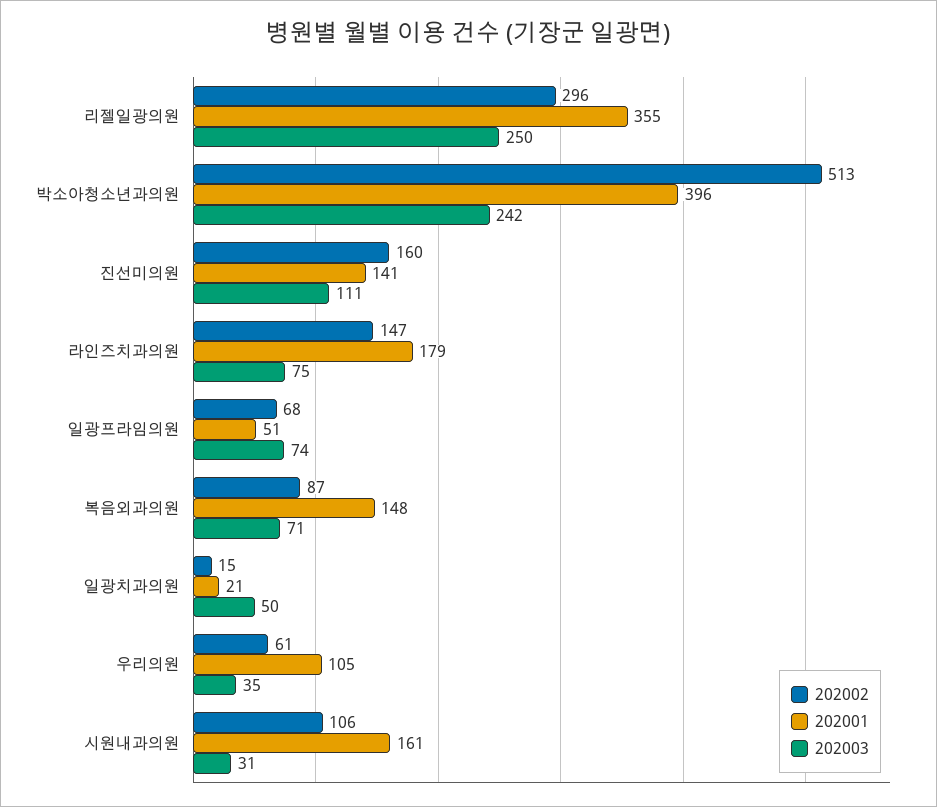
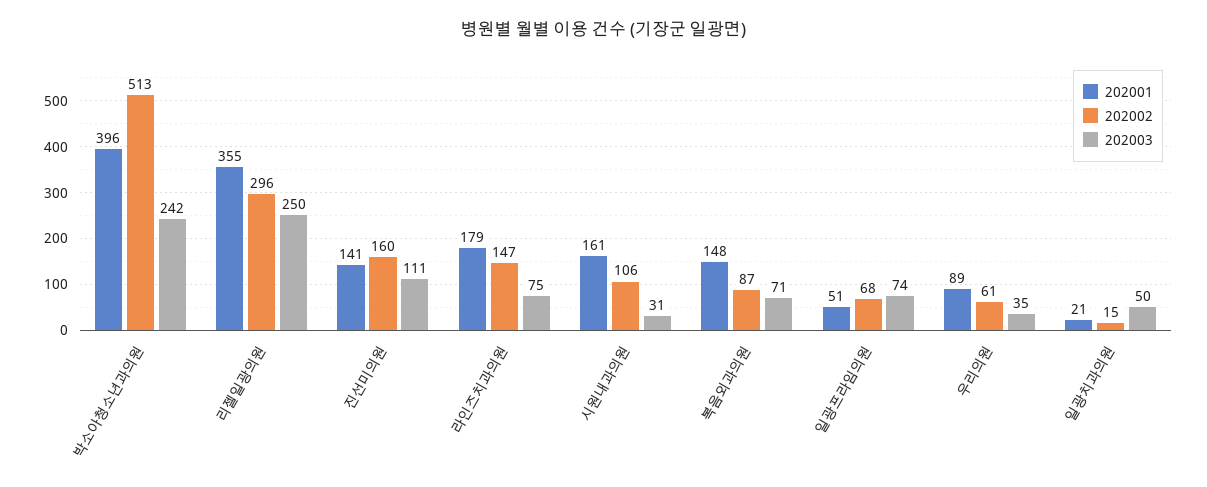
  {
    "202002": {
      "리젤일광의원": 296,
      "박소아청소년과의원": 513,
      "진선미의원": 160,
      "라인즈치과의원": 147,
      "일광프라임의원": 68,
      "복음외과의원": 87,
      "일광치과의원": 15,
      "우리의원": 61,
      "시원내과의원": 106
    },
    "202001": {
      "리젤일광의원": 355,
      "박소아청소년과의원": 396,
      "진선미의원": 141,
      "라인즈치과의원": 179,
      "일광프라임의원": 51,
      "복음외과의원": 148,
      "일광치과의원": 21,
-     "우리의원": 105,
+     "우리의원": 89,
      "시원내과의원": 161
    },
    "202003": {
      "리젤일광의원": 250,
      "박소아청소년과의원": 242,
      "진선미의원": 111,
      "라인즈치과의원": 75,
      "일광프라임의원": 74,
      "복음외과의원": 71,
      "일광치과의원": 50,
      "우리의원": 35,
      "시원내과의원": 31
    }
  }

